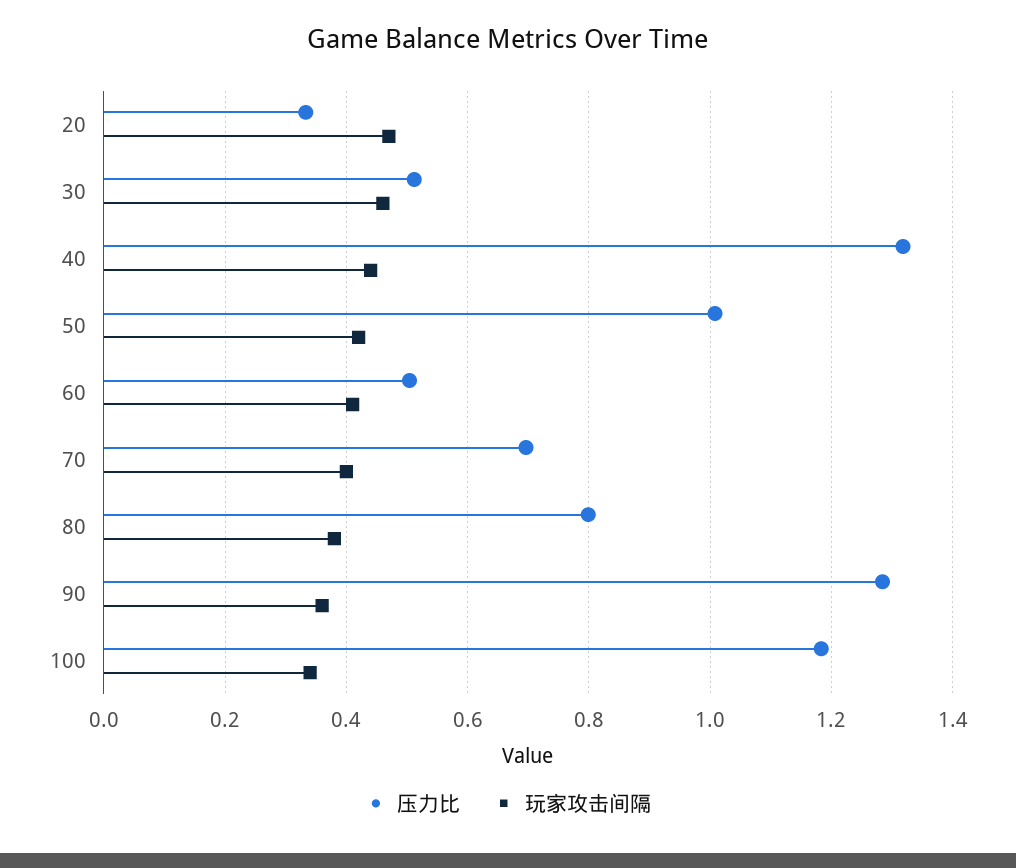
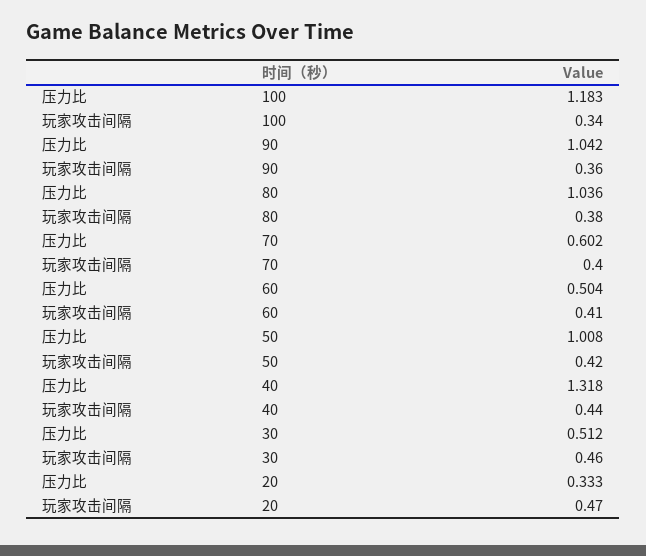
  {
    "压力比": {
      "20": 0.333,
      "30": 0.512,
      "40": 1.318,
      "50": 1.008,
      "60": 0.504,
-     "70": 0.7,
+     "70": 0.602,
-     "80": 0.8,
+     "80": 1.036,
-     "90": 1.28,
+     "90": 1.042,
      "100": 1.183
    },
    "玩家攻击间隔": {
      "20": 0.47,
      "30": 0.46,
      "40": 0.44,
      "50": 0.42,
      "60": 0.41,
      "70": 0.4,
      "80": 0.38,
      "90": 0.36,
      "100": 0.34
    }
  }

